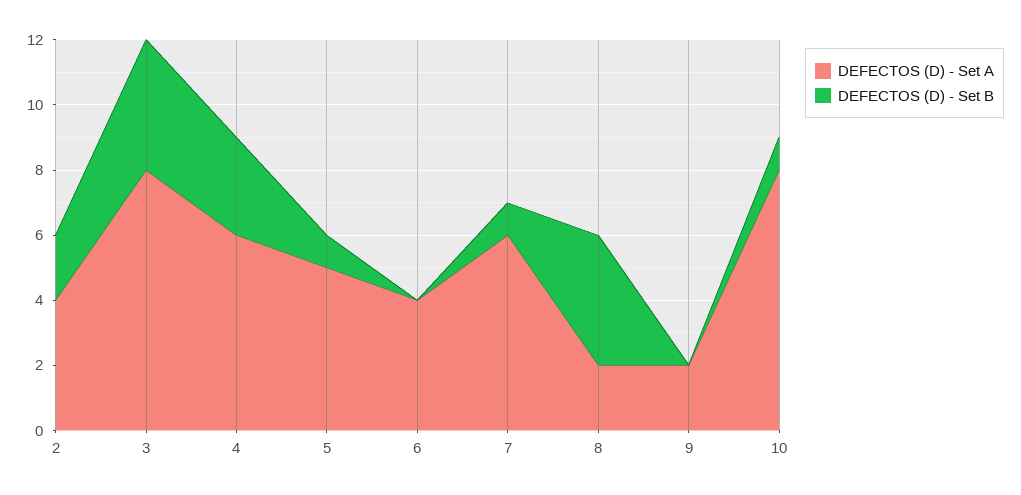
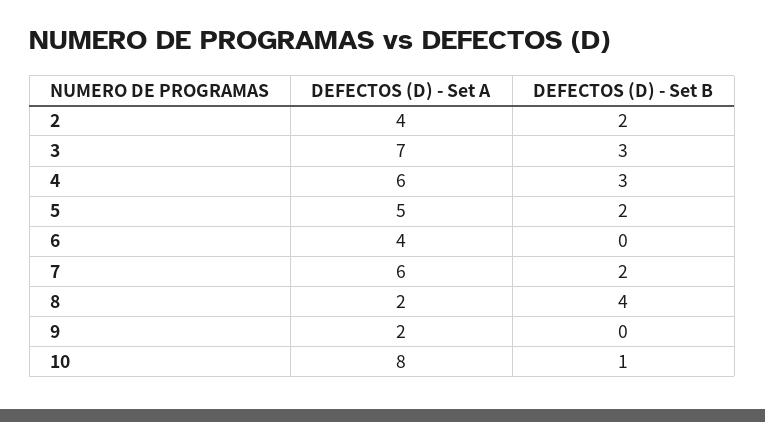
  {
    "DEFECTOS (D) - Set A": {
      "2": 4,
-     "3": 8,
+     "3": 7,
      "4": 6,
      "5": 5,
      "6": 4,
      "7": 6,
      "8": 2,
      "9": 2,
      "10": 8
    },
    "DEFECTOS (D) - Set B": {
      "2": 2,
-     "3": 4,
+     "3": 3,
      "4": 3,
-     "5": 1,
+     "5": 2,
      "6": 0,
-     "7": 1,
+     "7": 2,
      "8": 4,
      "9": 0,
      "10": 1
    }
  }

